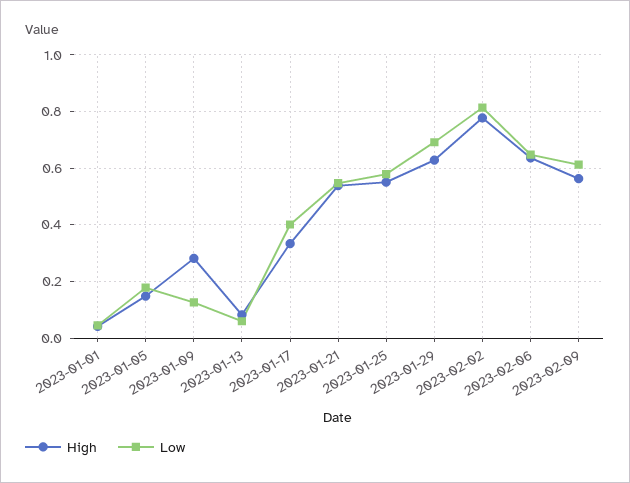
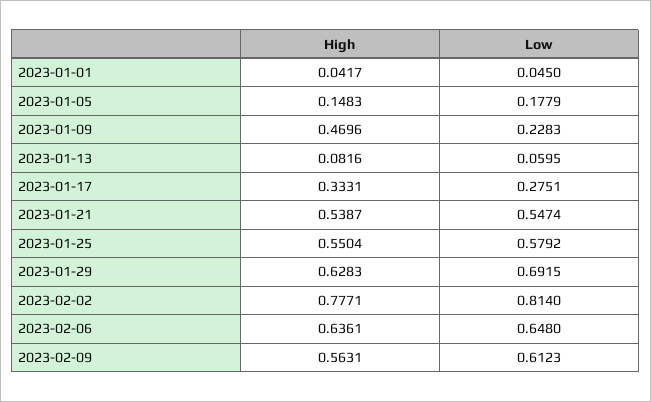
  {
    "High": {
      "2023-01-01": 0.0417,
      "2023-01-05": 0.1483,
-     "2023-01-09": 0.275,
+     "2023-01-09": 0.4696,
      "2023-01-13": 0.0816,
      "2023-01-17": 0.3331,
      "2023-01-21": 0.5387,
      "2023-01-25": 0.5504,
      "2023-01-29": 0.6283,
      "2023-02-02": 0.7771,
      "2023-02-06": 0.6361,
      "2023-02-09": 0.5631
    },
    "Low": {
      "2023-01-01": 0.045,
      "2023-01-05": 0.1779,
-     "2023-01-09": 0.125,
+     "2023-01-09": 0.2283,
      "2023-01-13": 0.0595,
-     "2023-01-17": 0.4,
+     "2023-01-17": 0.2751,
      "2023-01-21": 0.5474,
      "2023-01-25": 0.5792,
      "2023-01-29": 0.6915,
      "2023-02-02": 0.814,
      "2023-02-06": 0.648,
      "2023-02-09": 0.6123
    }
  }

